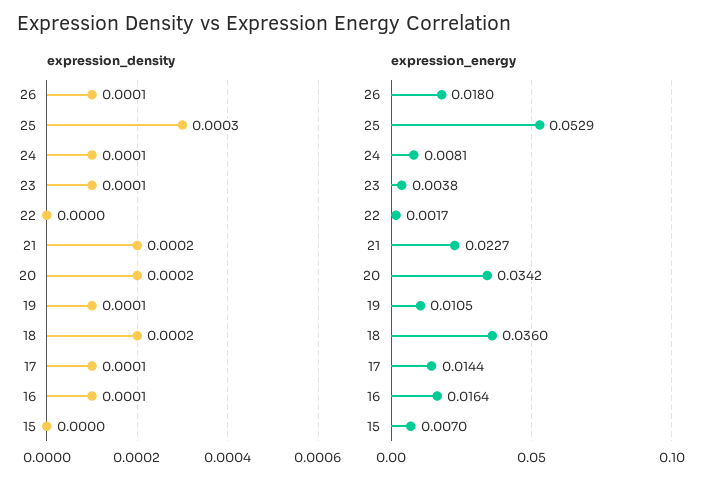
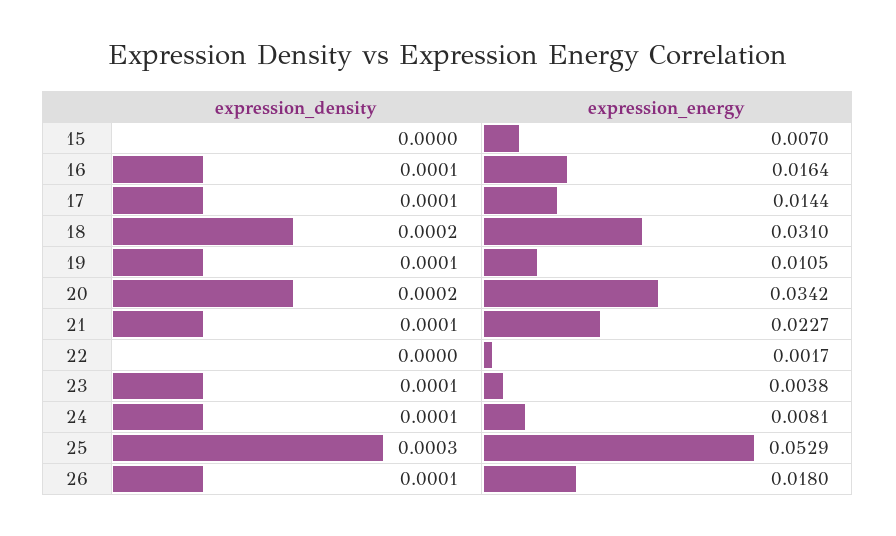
  {
    "expression_density": {
      "26": 0.0001,
      "25": 0.0003,
      "24": 0.0001,
      "23": 0.0001,
      "22": 0,
-     "21": 0.0002,
+     "21": 0.0001,
      "20": 0.0002,
      "19": 0.0001,
      "18": 0.0002,
      "17": 0.0001,
      "16": 0.0001,
      "15": 0
    },
    "expression_energy": {
      "26": 0.018,
      "25": 0.0529,
      "24": 0.0081,
      "23": 0.0038,
      "22": 0.0017,
      "21": 0.0227,
      "20": 0.0342,
      "19": 0.0105,
-     "18": 0.036,
+     "18": 0.031,
      "17": 0.0144,
      "16": 0.0164,
      "15": 0.007
    }
  }

